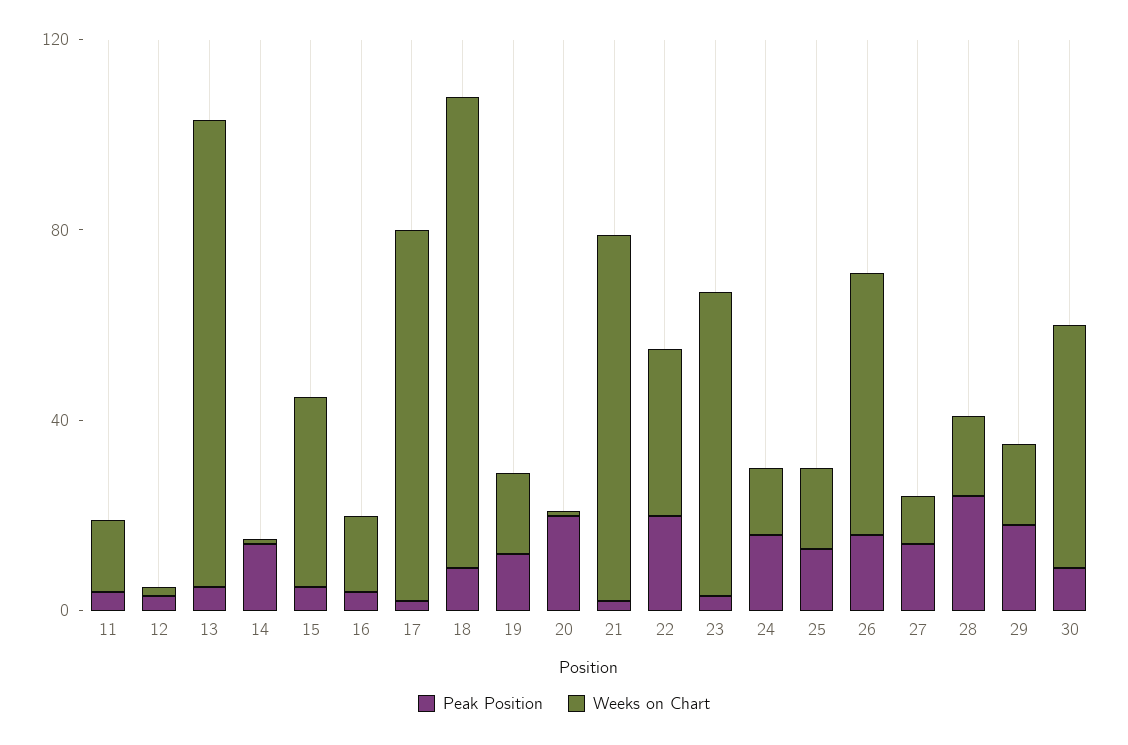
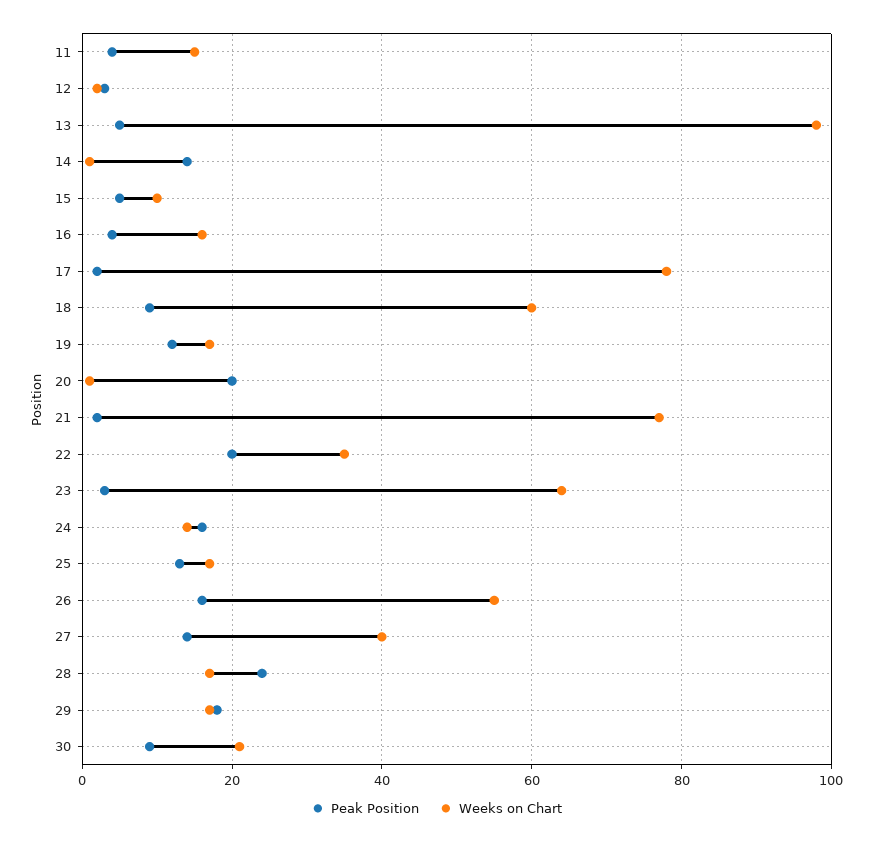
  {
    "Peak Position": {
      "11": 5,
      "12": 5,
      "13": 5,
      "14": 15,
      "15": 5,
      "16": 5,
      "17": 0,
      "18": 10,
      "19": 10,
      "20": 20,
      "21": 0,
      "22": 20,
      "23": 5,
      "24": 15,
      "25": 15,
      "26": 15,
      "27": 15,
      "28": 25,
      "29": 20,
      "30": 10
    },
    "Weeks on Chart": {
      "11": 15,
      "12": 0,
      "13": 100,
      "14": 0,
-     "15": 40,
+     "15": 10,
      "16": 15,
      "17": 80,
-     "18": 100,
+     "18": 60,
      "19": 15,
      "20": 0,
      "21": 75,
      "22": 35,
      "23": 65,
      "24": 15,
      "25": 15,
      "26": 55,
-     "27": 10,
+     "27": 40,
      "28": 15,
      "29": 15,
-     "30": 50
+     "30": 20
    }
  }

